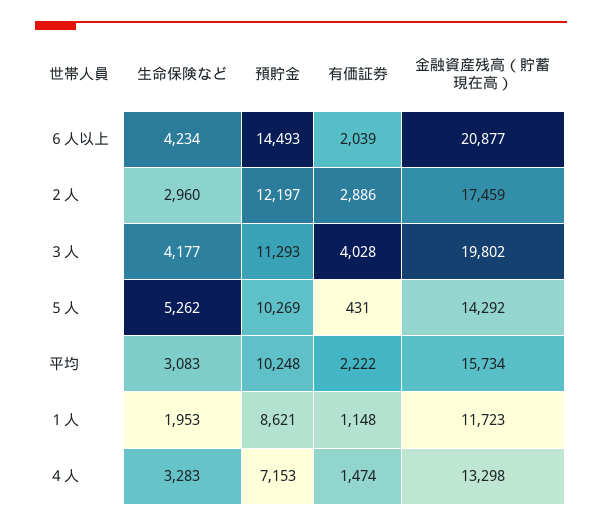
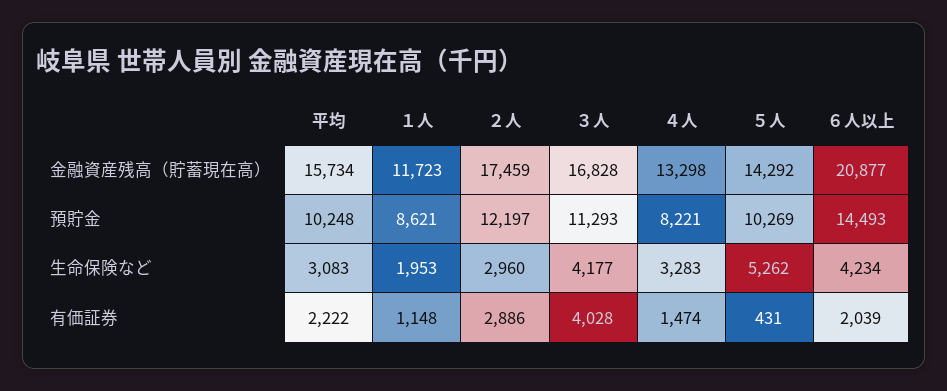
  {
    "生命保険など": {
      "６人以上": 4234,
      "２人": 2960,
      "３人": 4177,
      "５人": 5262,
      "平均": 3083,
      "１人": 1953,
      "４人": 3283
    },
    "預貯金": {
      "６人以上": 14493,
      "２人": 12197,
      "３人": 11293,
      "５人": 10269,
      "平均": 10248,
      "１人": 8621,
-     "４人": 7153
+     "４人": 8221
    },
    "有価証券": {
      "６人以上": 2039,
      "２人": 2886,
      "３人": 4028,
      "５人": 431,
      "平均": 2222,
      "１人": 1148,
      "４人": 1474
    },
    "金融資産残高（貯蓄現在高）": {
      "６人以上": 20877,
      "２人": 17459,
-     "３人": 19802,
+     "３人": 16828,
      "５人": 14292,
      "平均": 15734,
      "１人": 11723,
      "４人": 13298
    }
  }

